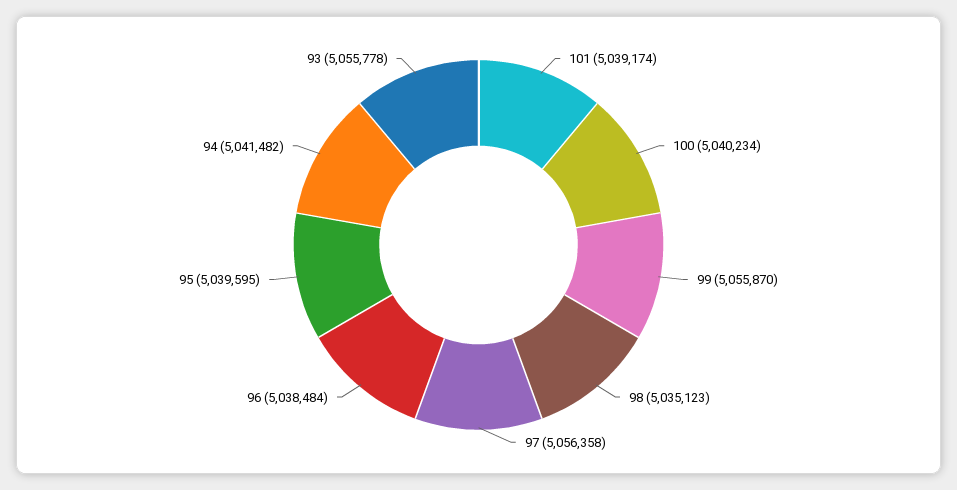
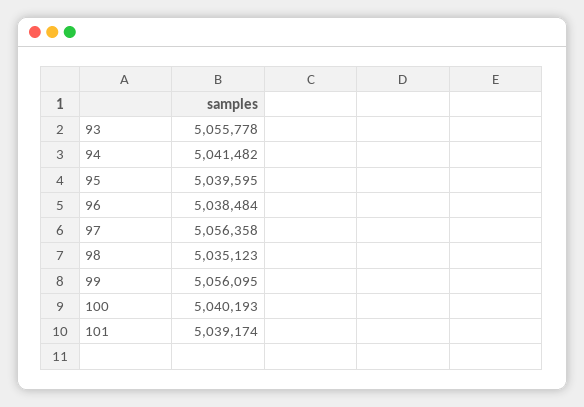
  {
    "101": 5039174,
-   "100": 5040234,
+   "100": 5040193,
-   "99": 5055870,
+   "99": 5056095,
    "98": 5035123,
    "97": 5056358,
    "96": 5038484,
    "95": 5039595,
    "94": 5041482,
    "93": 5055778
  }

